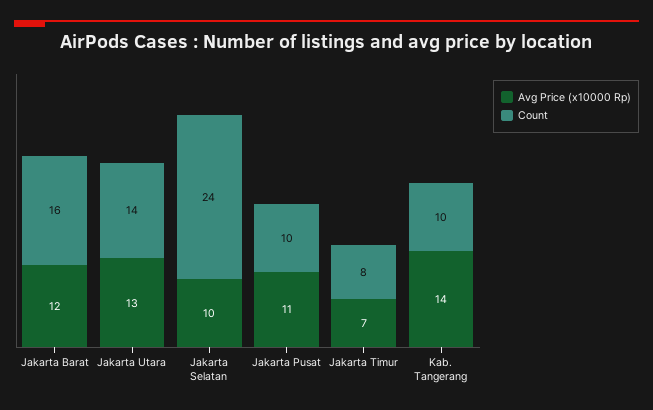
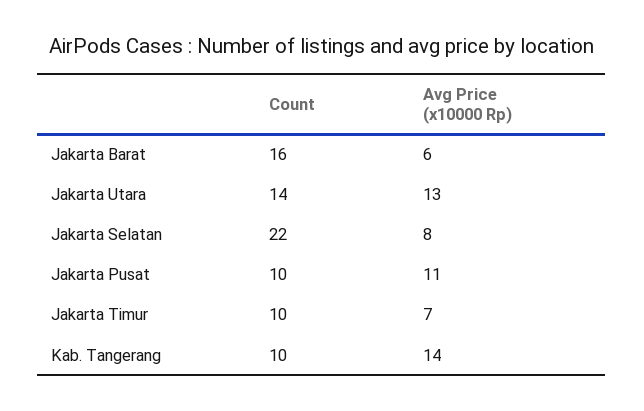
  {
    "Avg Price (x10000 Rp)": {
-     "Jakarta Barat": 12,
+     "Jakarta Barat": 6,
      "Jakarta Utara": 13,
-     "Jakarta Selatan": 10,
+     "Jakarta Selatan": 8,
      "Jakarta Pusat": 11,
      "Jakarta Timur": 7,
      "Kab. Tangerang": 14
    },
    "Count": {
      "Jakarta Barat": 16,
      "Jakarta Utara": 14,
-     "Jakarta Selatan": 24,
+     "Jakarta Selatan": 22,
      "Jakarta Pusat": 10,
-     "Jakarta Timur": 8,
+     "Jakarta Timur": 10,
      "Kab. Tangerang": 10
    }
  }

